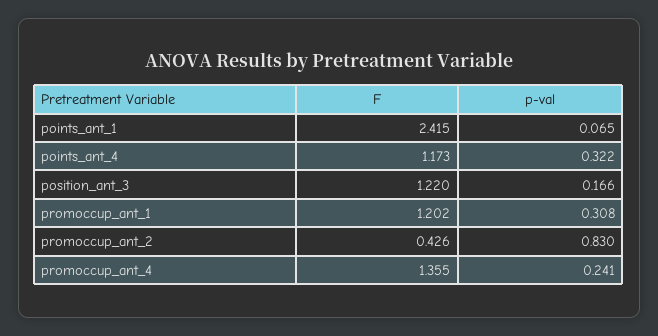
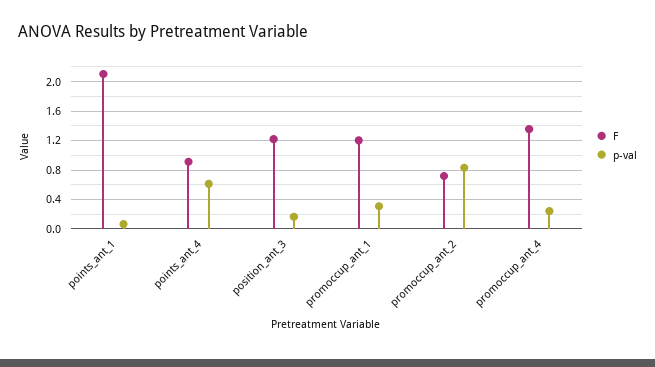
  {
    "F": {
-     "points_ant_1": 2.415,
+     "points_ant_1": 2.1,
-     "points_ant_4": 1.173,
+     "points_ant_4": 0.9,
      "position_ant_3": 1.22,
      "promoccup_ant_1": 1.202,
-     "promoccup_ant_2": 0.426,
+     "promoccup_ant_2": 0.7,
      "promoccup_ant_4": 1.355
    },
    "p-val": {
      "points_ant_1": 0.065,
-     "points_ant_4": 0.322,
+     "points_ant_4": 0.6,
      "position_ant_3": 0.166,
      "promoccup_ant_1": 0.308,
      "promoccup_ant_2": 0.83,
      "promoccup_ant_4": 0.241
    }
  }

